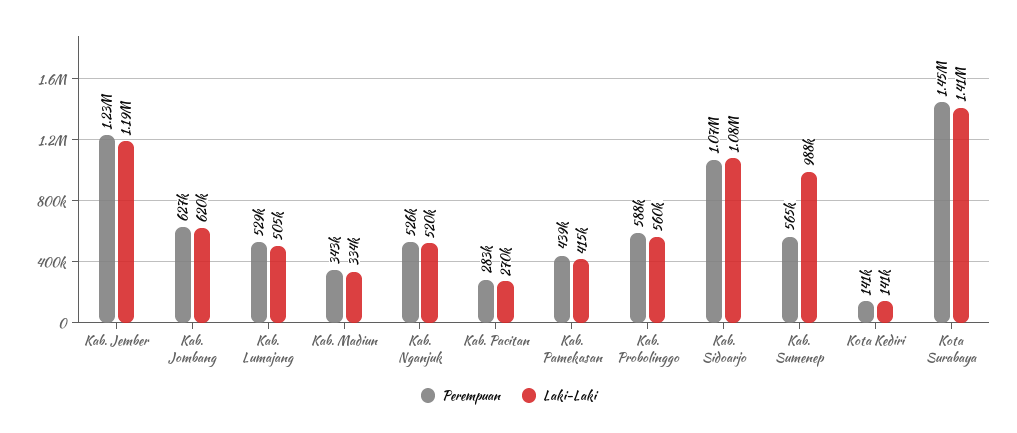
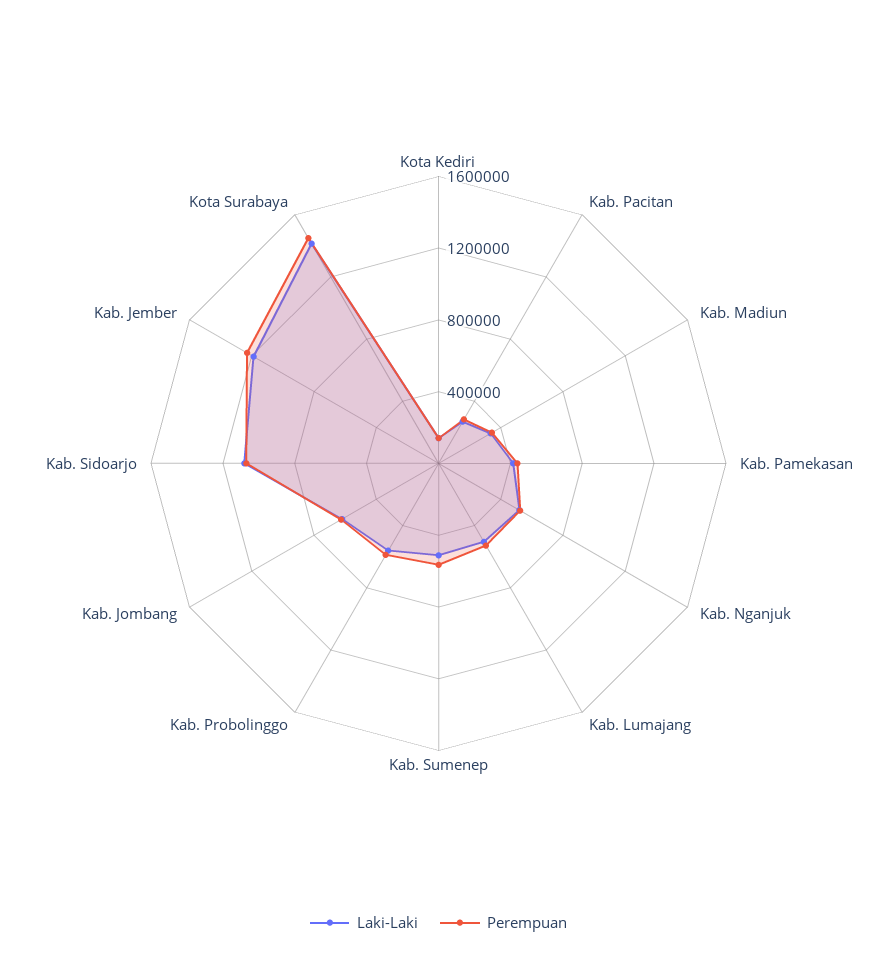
  {
    "Perempuan": {
      "Kab. Jember": 1230000,
      "Kab. Jombang": 627000,
      "Kab. Lumajang": 529000,
      "Kab. Madiun": 343000,
      "Kab. Nganjuk": 526000,
      "Kab. Pacitan": 283000,
      "Kab. Pamekasan": 439000,
      "Kab. Probolinggo": 588000,
      "Kab. Sidoarjo": 1070000,
      "Kab. Sumenep": 565000,
      "Kota Kediri": 141000,
      "Kota Surabaya": 1450000
    },
    "Laki-Laki": {
      "Kab. Jember": 1190000,
      "Kab. Jombang": 620000,
      "Kab. Lumajang": 505000,
      "Kab. Madiun": 334000,
      "Kab. Nganjuk": 520000,
      "Kab. Pacitan": 270000,
      "Kab. Pamekasan": 415000,
      "Kab. Probolinggo": 560000,
      "Kab. Sidoarjo": 1080000,
-     "Kab. Sumenep": 988000,
+     "Kab. Sumenep": 500000,
      "Kota Kediri": 141000,
      "Kota Surabaya": 1410000
    }
  }

